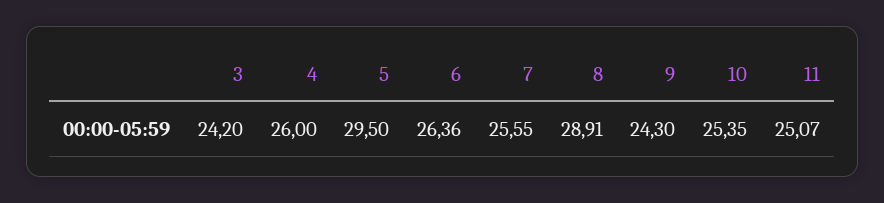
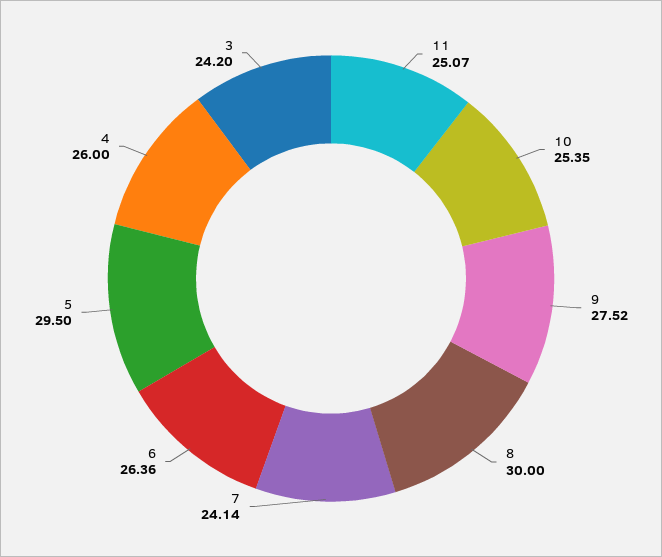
  {
    "3": 24.2,
    "4": 26,
    "5": 29.5,
    "6": 26.36,
-   "7": 25.55,
+   "7": 24.14,
-   "8": 28.91,
+   "8": 30,
-   "9": 24.3,
+   "9": 27.52,
    "10": 25.35,
    "11": 25.07
  }

